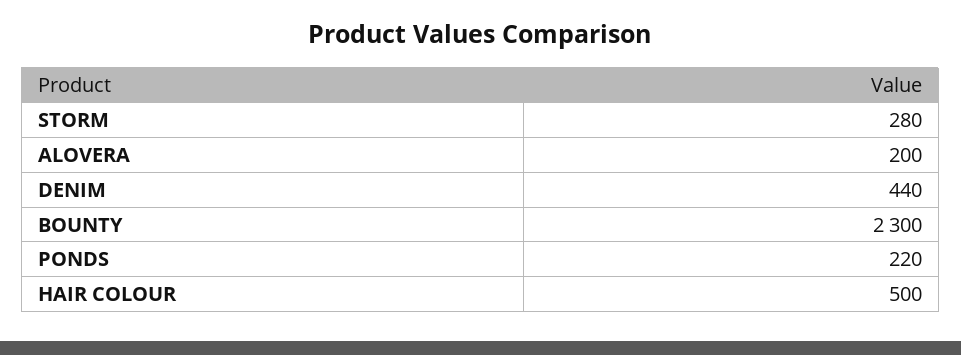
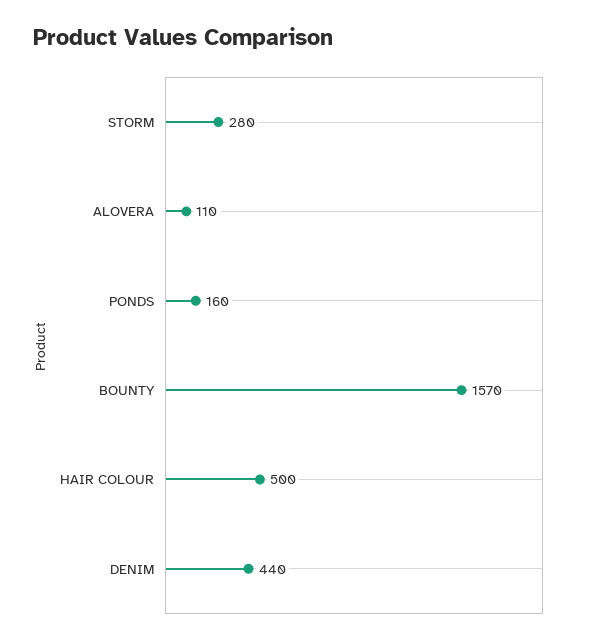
  {
    "STORM": 280,
-   "ALOVERA": 200,
+   "ALOVERA": 110,
    "DENIM": 440,
-   "BOUNTY": 2300,
+   "BOUNTY": 1570,
-   "PONDS": 220,
+   "PONDS": 160,
    "HAIR COLOUR": 500
  }

